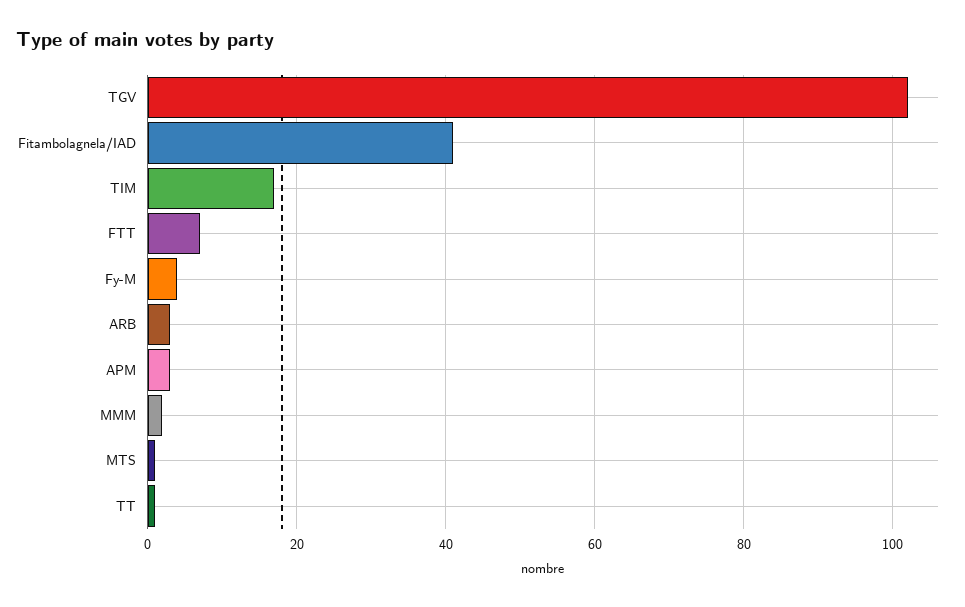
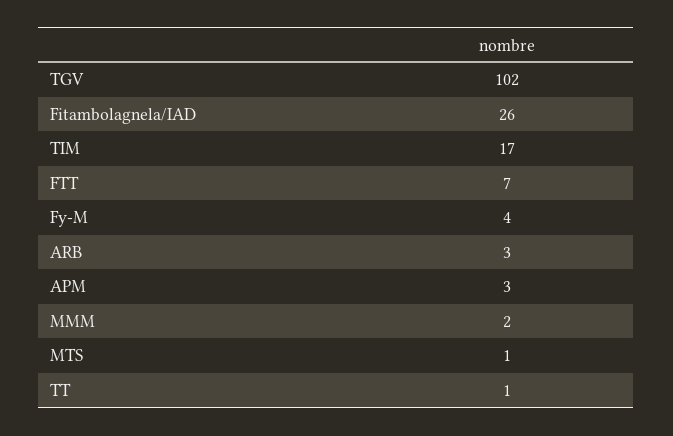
  {
    "TGV": 102,
-   "Fitambolagnela/IAD": 40,
+   "Fitambolagnela/IAD": 26,
    "TIM": 17,
    "FTT": 7,
    "Fy-M": 4,
    "ARB": 3,
    "APM": 3,
    "MMM": 2,
    "MTS": 1,
    "TT": 1
  }

